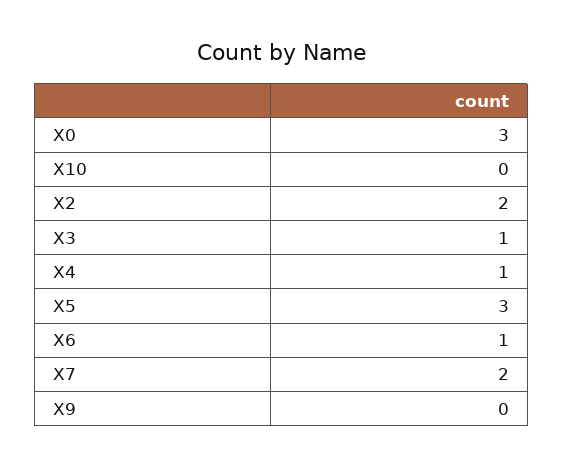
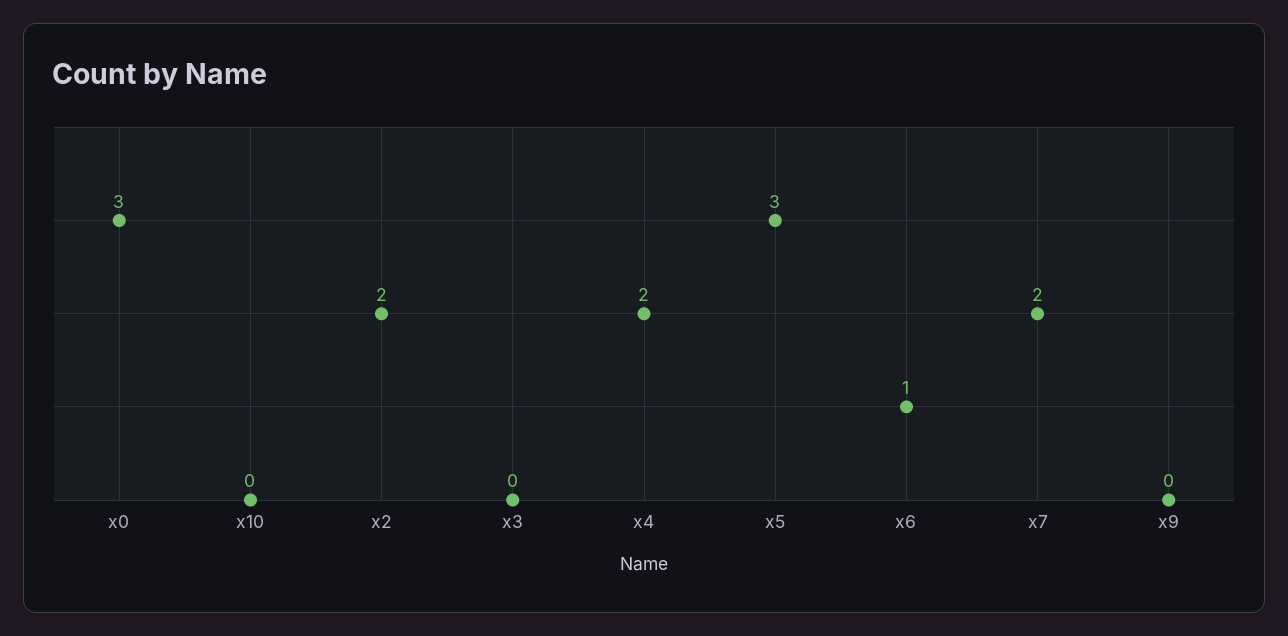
  {
    "X0": 3,
    "X10": 0,
    "X2": 2,
-   "X3": 1,
+   "X3": 0,
-   "X4": 1,
+   "X4": 2,
    "X5": 3,
    "X6": 1,
    "X7": 2,
    "X9": 0
  }

